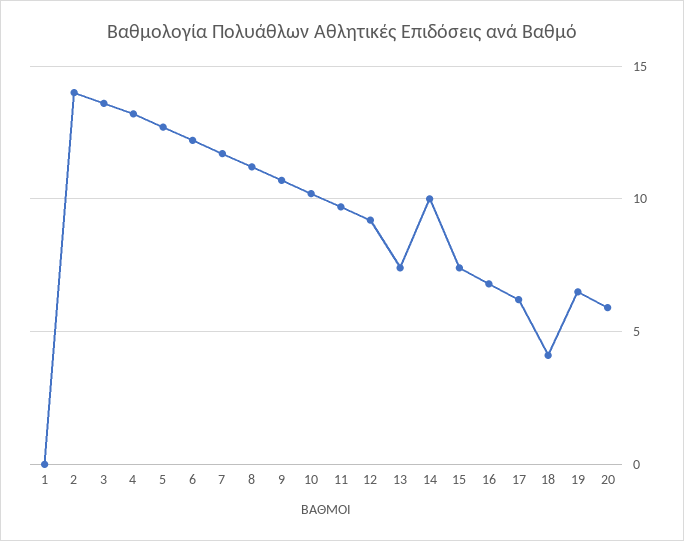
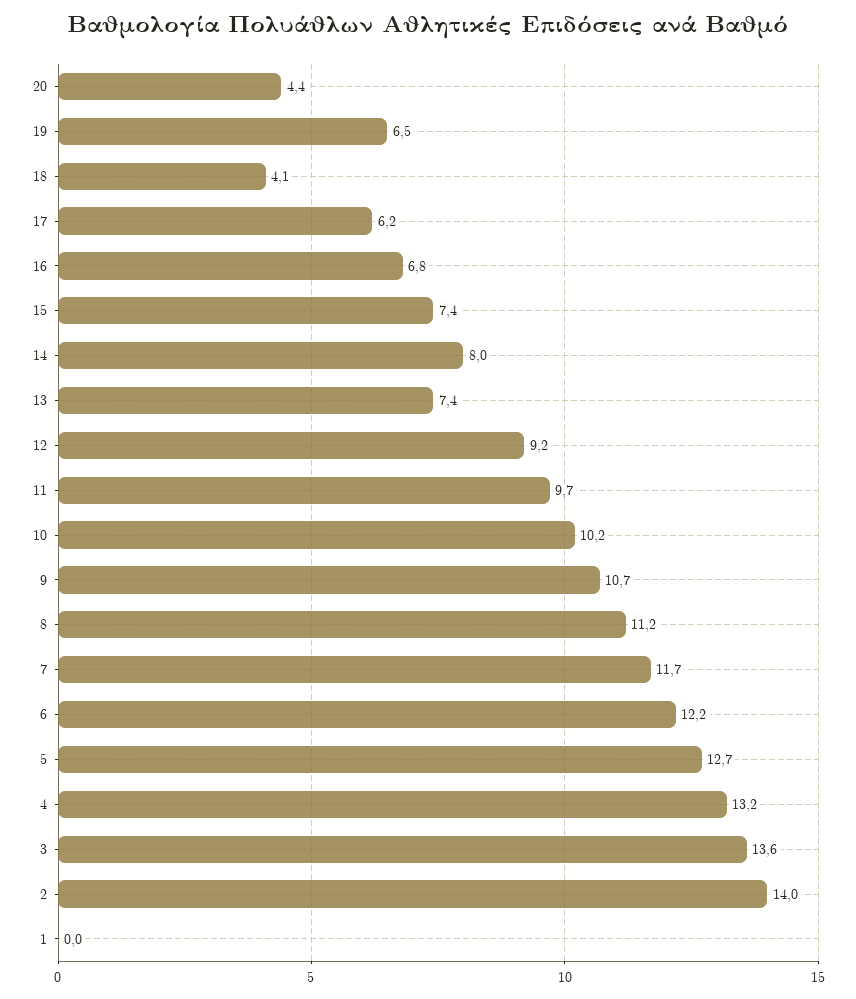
  {
    "1": 0,
    "2": 14,
    "3": 13.6,
    "4": 13.2,
    "5": 12.7,
    "6": 12.2,
    "7": 11.7,
    "8": 11.2,
    "9": 10.7,
    "10": 10.2,
    "11": 9.7,
    "12": 9.2,
    "13": 7.4,
-   "14": 10,
+   "14": 8,
    "15": 7.4,
    "16": 6.8,
    "17": 6.2,
    "18": 4.1,
    "19": 6.5,
-   "20": 6
+   "20": 4.4
  }

